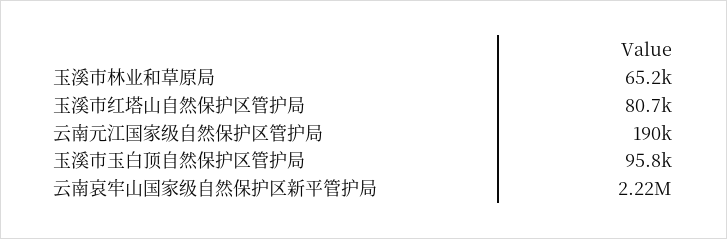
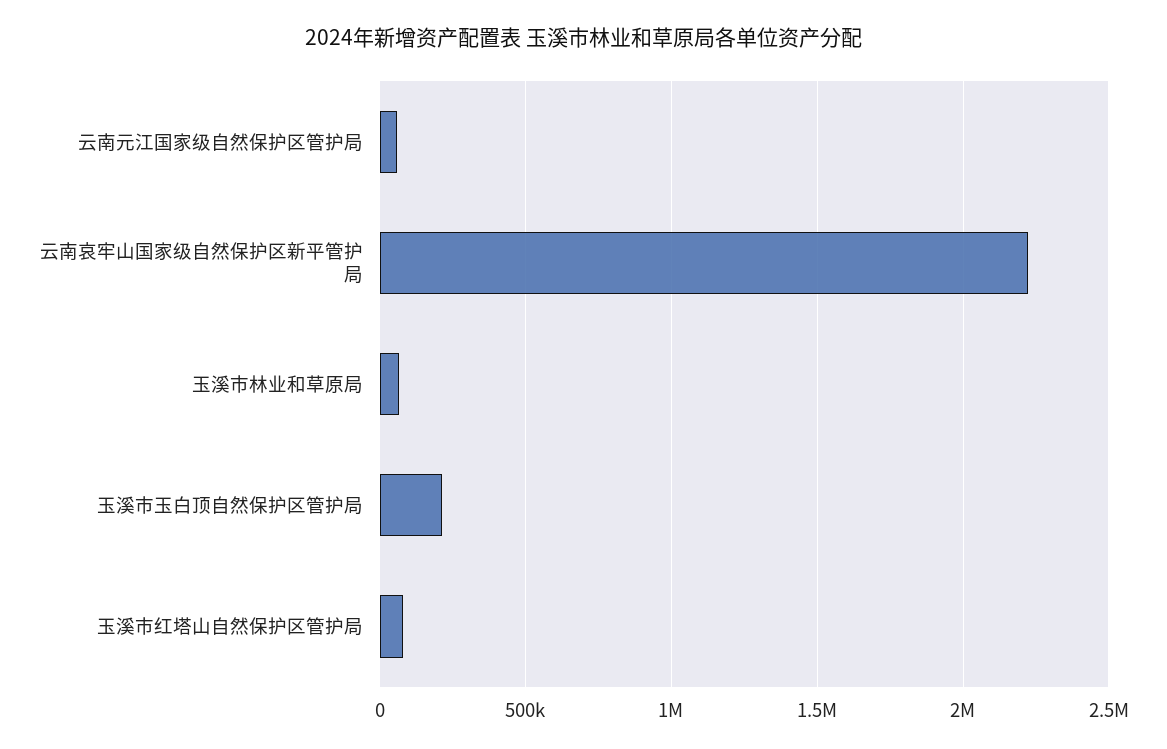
  {
    "玉溪市林业和草原局": 65200,
    "玉溪市红塔山自然保护区管护局": 80700,
-   "云南元江国家级自然保护区管护局": 190000,
+   "云南元江国家级自然保护区管护局": 50000,
-   "玉溪市玉白顶自然保护区管护局": 95800,
+   "玉溪市玉白顶自然保护区管护局": 200000,
    "云南哀牢山国家级自然保护区新平管护局": 2220000
  }

